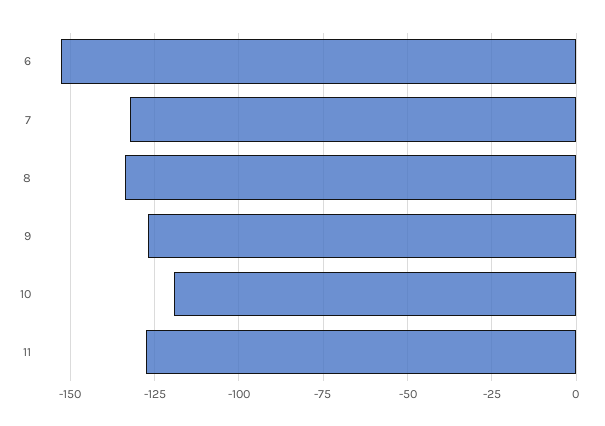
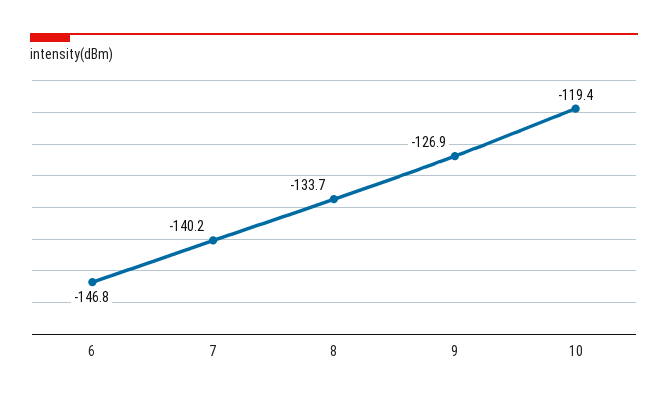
  {
-   "6": -152.5,
+   "6": -146.8,
-   "7": -132.5,
+   "7": -140.2,
    "8": -133.7,
    "9": -126.9,
-   "10": -119.4,
+   "10": -119.4
-   "11": -127.5
  }

